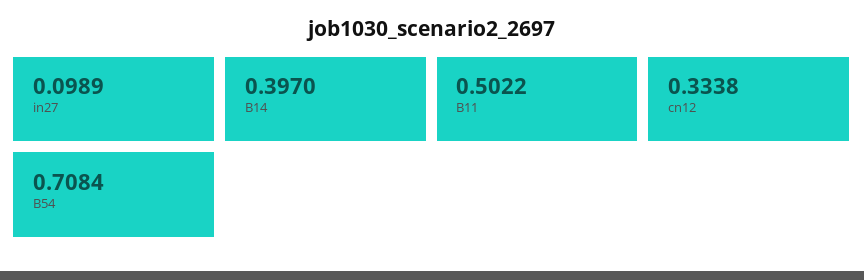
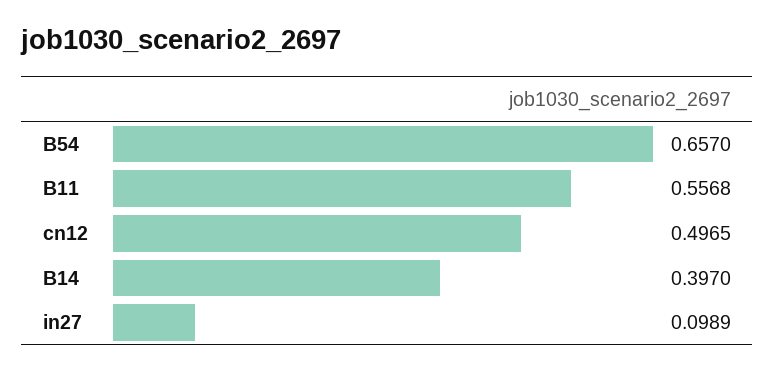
  {
    "in27": 0.0989,
    "B14": 0.397,
-   "B11": 0.5022,
+   "B11": 0.5568,
-   "cn12": 0.3338,
+   "cn12": 0.4965,
-   "B54": 0.7084
+   "B54": 0.657
  }

